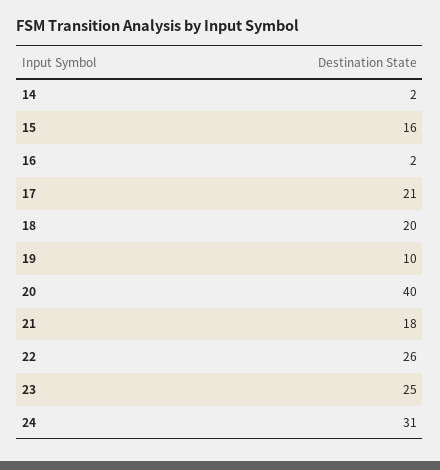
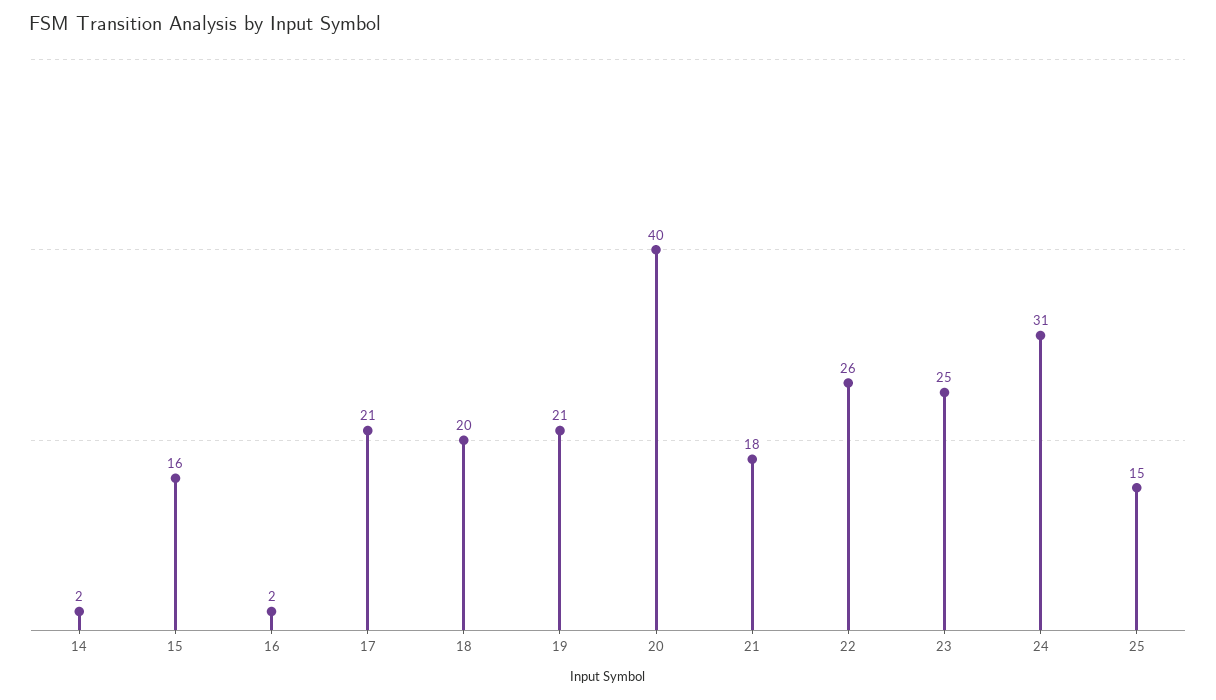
  {
    "14": 2,
    "15": 16,
    "16": 2,
    "17": 21,
    "18": 20,
-   "19": 10,
+   "19": 21,
    "20": 40,
    "21": 18,
    "22": 26,
    "23": 25,
-   "24": 31
+   "24": 31,
+   "25": 15
  }

